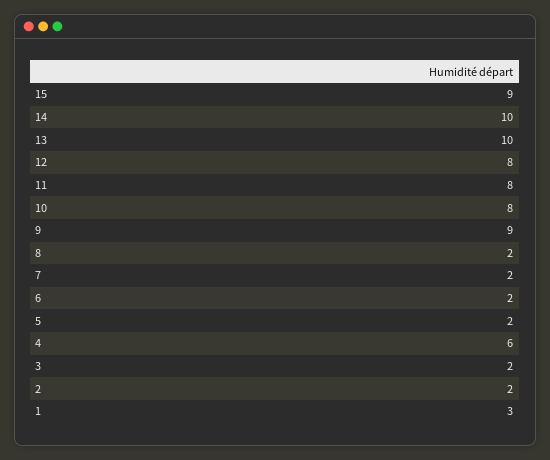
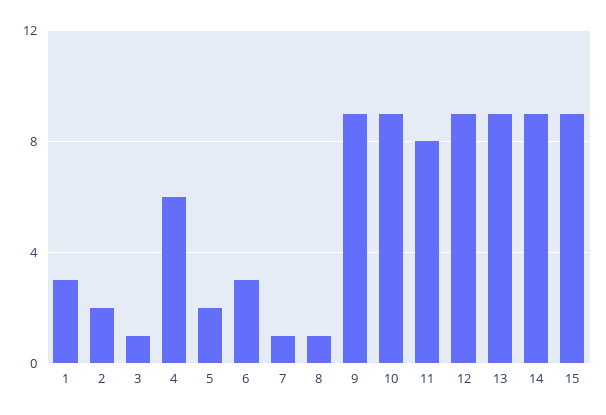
  {
    "15": 9,
-   "14": 10,
+   "14": 9,
-   "13": 10,
+   "13": 9,
-   "12": 8,
+   "12": 9,
    "11": 8,
-   "10": 8,
+   "10": 9,
    "9": 9,
-   "8": 2,
+   "8": 1,
-   "7": 2,
+   "7": 1,
-   "6": 2,
+   "6": 3,
    "5": 2,
    "4": 6,
-   "3": 2,
+   "3": 1,
    "2": 2,
    "1": 3
  }

